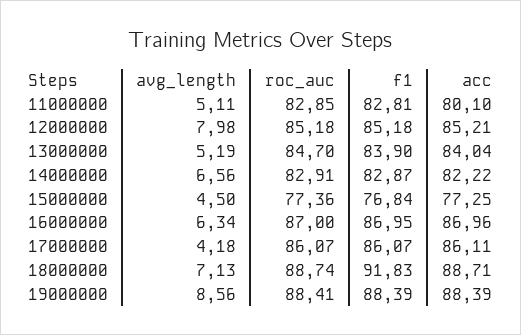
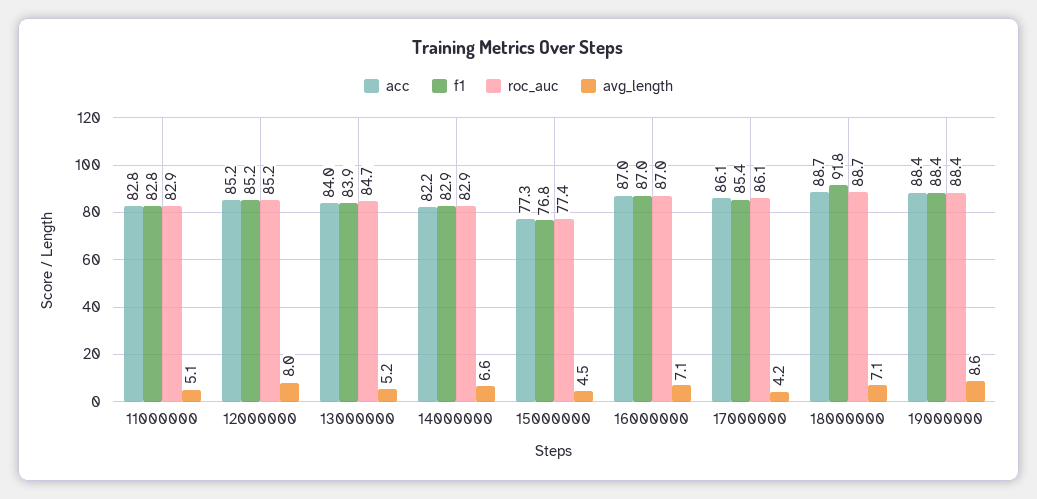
  {
    "avg_length": {
      "11000000": 5.11,
      "12000000": 7.98,
      "13000000": 5.19,
      "14000000": 6.56,
      "15000000": 4.5,
-     "16000000": 6.34,
+     "16000000": 7.1,
      "17000000": 4.18,
      "18000000": 7.13,
      "19000000": 8.56
    },
    "roc_auc": {
      "11000000": 82.85,
      "12000000": 85.18,
      "13000000": 84.7,
      "14000000": 82.91,
      "15000000": 77.36,
      "16000000": 87,
      "17000000": 86.07,
      "18000000": 88.74,
      "19000000": 88.41
    },
    "f1": {
      "11000000": 82.81,
      "12000000": 85.18,
      "13000000": 83.9,
      "14000000": 82.87,
      "15000000": 76.84,
      "16000000": 86.95,
-     "17000000": 86.07,
+     "17000000": 85.4,
      "18000000": 91.83,
      "19000000": 88.39
    },
    "acc": {
-     "11000000": 80.1,
+     "11000000": 82.8,
      "12000000": 85.21,
      "13000000": 84.04,
      "14000000": 82.22,
      "15000000": 77.25,
      "16000000": 86.96,
      "17000000": 86.11,
      "18000000": 88.71,
      "19000000": 88.39
    }
  }

